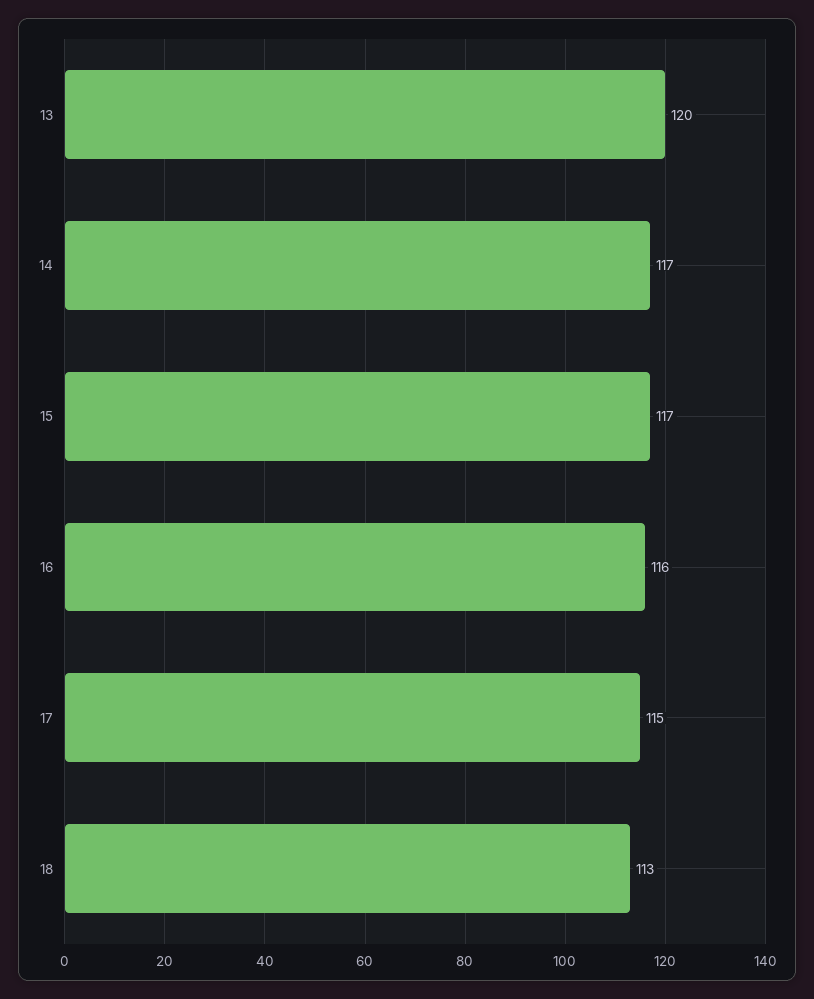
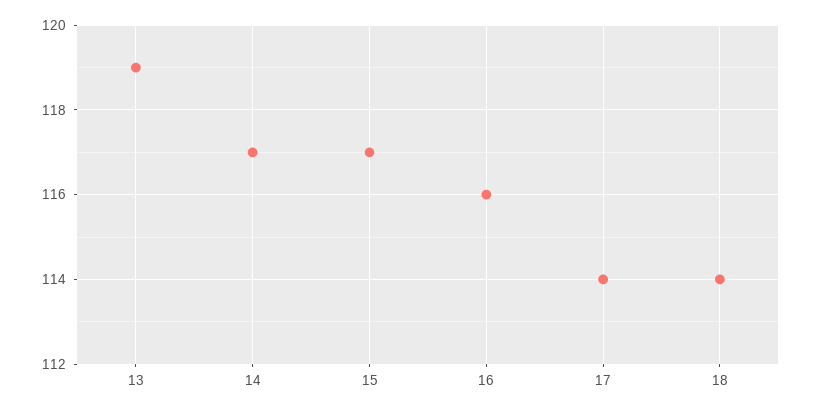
  {
-   "13": 120,
+   "13": 119,
    "14": 117,
    "15": 117,
    "16": 116,
-   "17": 115,
+   "17": 114,
-   "18": 113
+   "18": 114
  }

